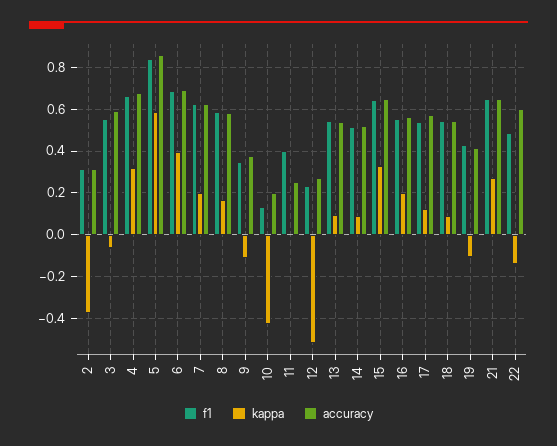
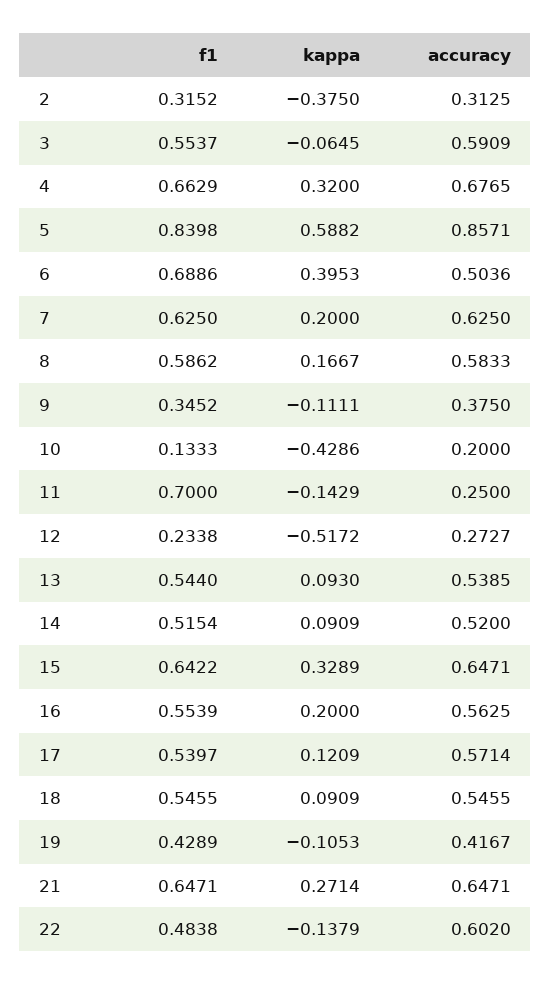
  {
    "f1": {
      "2": 0.3152,
      "3": 0.5537,
      "4": 0.6629,
      "5": 0.8398,
      "6": 0.6886,
      "7": 0.625,
      "8": 0.5862,
      "9": 0.3452,
      "10": 0.1333,
-     "11": 0.4,
+     "11": 0.7,
      "12": 0.2338,
      "13": 0.544,
      "14": 0.5154,
      "15": 0.6422,
      "16": 0.5539,
      "17": 0.5397,
      "18": 0.5455,
      "19": 0.4289,
      "21": 0.6471,
      "22": 0.4838
    },
    "kappa": {
      "2": -0.375,
      "3": -0.0645,
      "4": 0.32,
      "5": 0.5882,
      "6": 0.3953,
      "7": 0.2,
      "8": 0.1667,
      "9": -0.1111,
      "10": -0.4286,
-     "11": 0,
+     "11": -0.1429,
      "12": -0.5172,
      "13": 0.093,
      "14": 0.0909,
      "15": 0.3289,
      "16": 0.2,
      "17": 0.1209,
      "18": 0.0909,
      "19": -0.1053,
      "21": 0.2714,
      "22": -0.1379
    },
    "accuracy": {
      "2": 0.3125,
      "3": 0.5909,
      "4": 0.6765,
      "5": 0.8571,
-     "6": 0.7,
+     "6": 0.5036,
      "7": 0.625,
      "8": 0.5833,
      "9": 0.375,
      "10": 0.2,
      "11": 0.25,
      "12": 0.2727,
      "13": 0.5385,
      "14": 0.52,
      "15": 0.6471,
      "16": 0.5625,
      "17": 0.5714,
      "18": 0.5455,
      "19": 0.4167,
      "21": 0.6471,
      "22": 0.602
    }
  }

